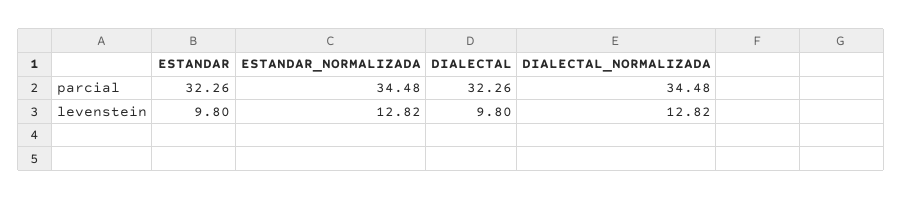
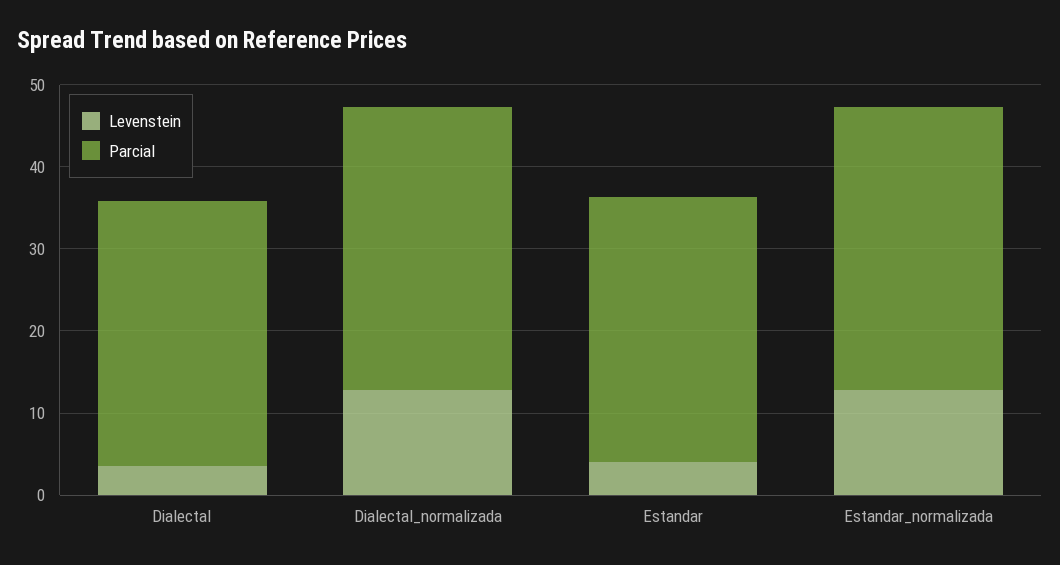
  {
    "parcial": {
      "ESTANDAR": 32.26,
      "ESTANDAR_NORMALIZADA": 34.48,
      "DIALECTAL": 32.26,
      "DIALECTAL_NORMALIZADA": 34.48
    },
    "levenstein": {
-     "ESTANDAR": 9.8,
+     "ESTANDAR": 4,
      "ESTANDAR_NORMALIZADA": 12.82,
-     "DIALECTAL": 9.8,
+     "DIALECTAL": 4,
      "DIALECTAL_NORMALIZADA": 12.82
    }
  }

